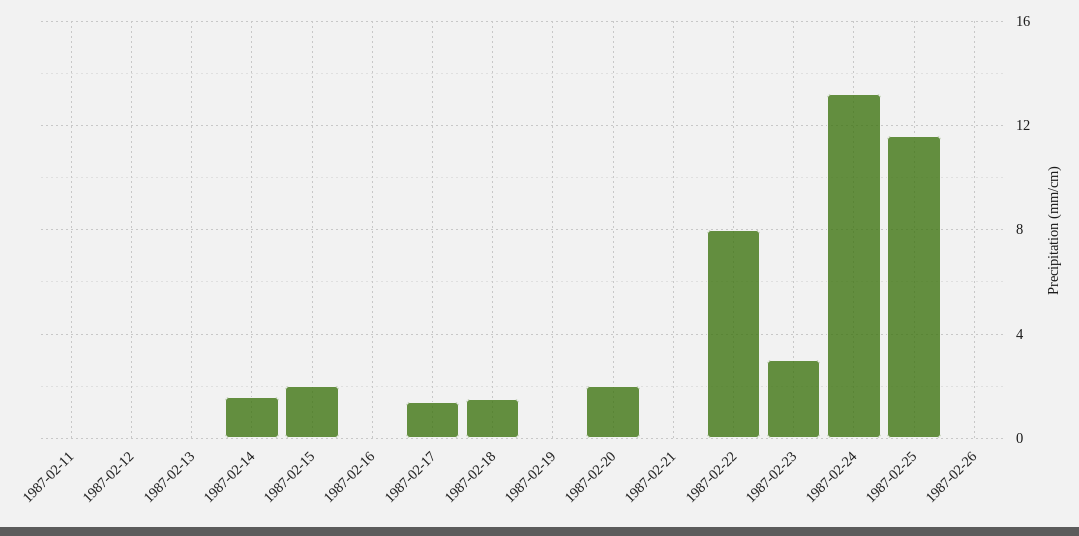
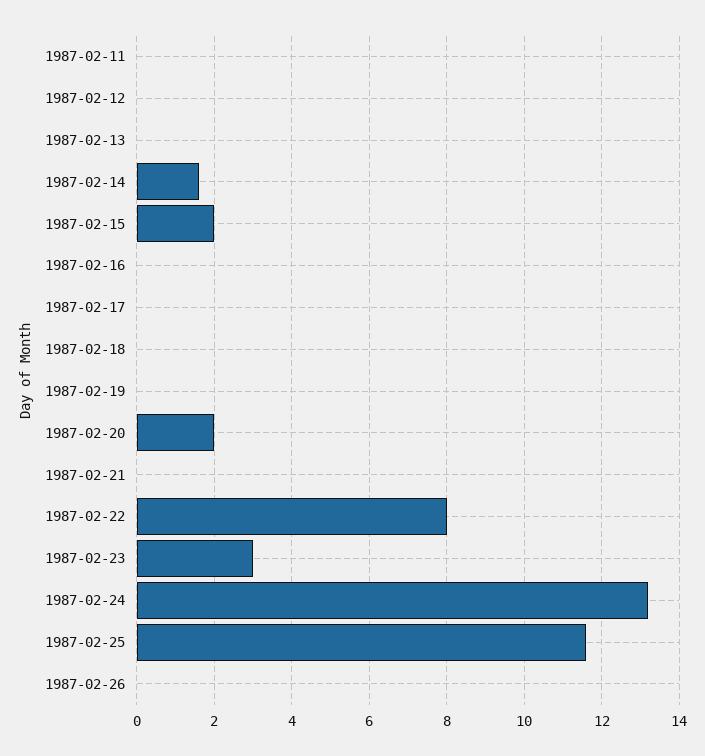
  {
    "1987-02-11": 0,
    "1987-02-12": 0,
    "1987-02-13": 0,
    "1987-02-14": 1.5,
    "1987-02-15": 2,
    "1987-02-16": 0,
-   "1987-02-17": 1.5,
+   "1987-02-17": 0,
-   "1987-02-18": 1.5,
+   "1987-02-18": 0,
    "1987-02-19": 0,
    "1987-02-20": 2,
    "1987-02-21": 0,
    "1987-02-22": 8,
    "1987-02-23": 3,
    "1987-02-24": 13,
    "1987-02-25": 11.5,
    "1987-02-26": 0
  }

